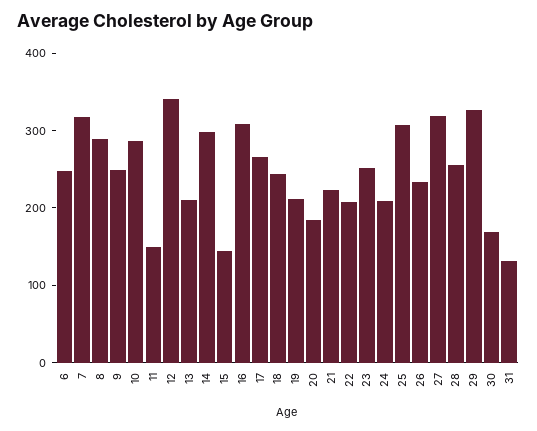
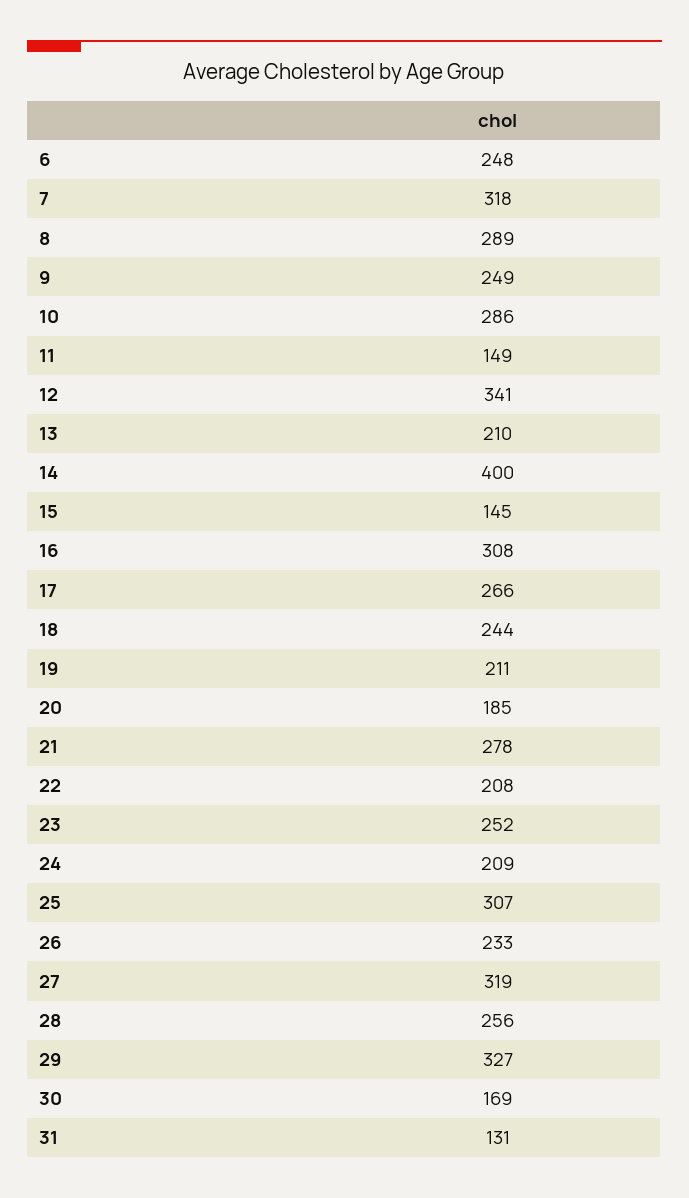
  {
    "6": 248,
    "7": 318,
    "8": 289,
    "9": 249,
    "10": 286,
    "11": 149,
    "12": 341,
    "13": 210,
-   "14": 300,
+   "14": 400,
    "15": 145,
    "16": 308,
    "17": 266,
    "18": 244,
    "19": 211,
    "20": 185,
-   "21": 220,
+   "21": 278,
    "22": 208,
    "23": 252,
    "24": 209,
    "25": 307,
    "26": 233,
    "27": 319,
    "28": 256,
    "29": 327,
    "30": 169,
    "31": 131
  }

